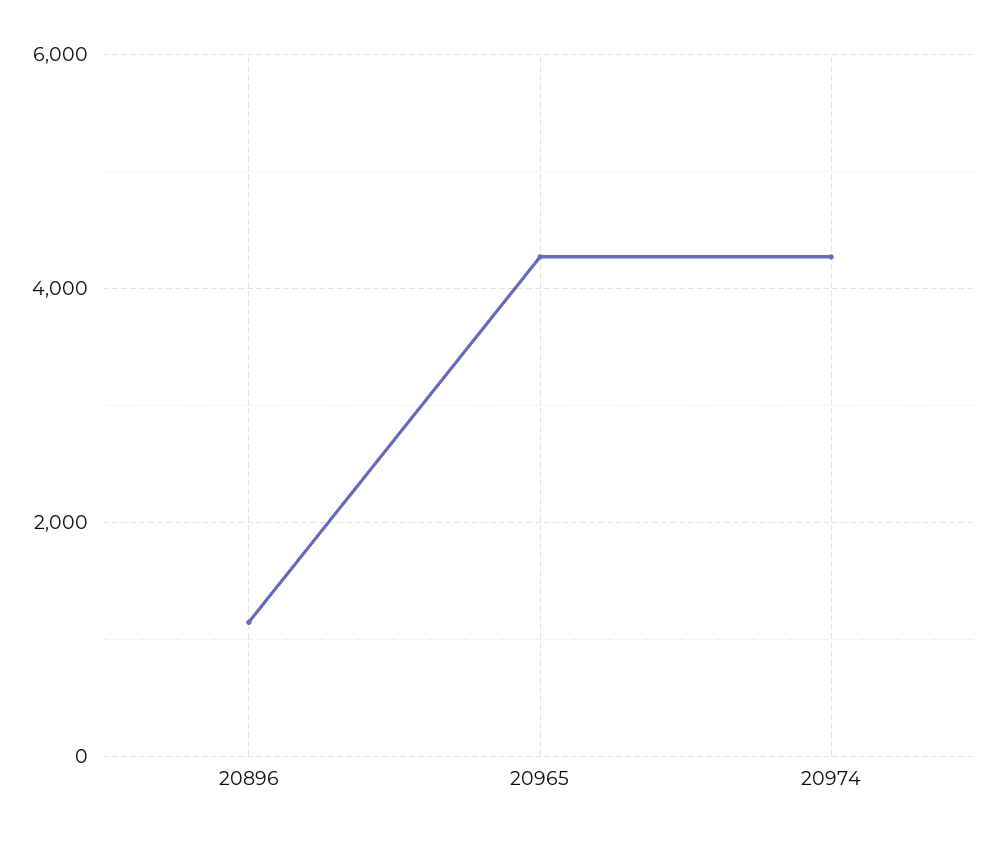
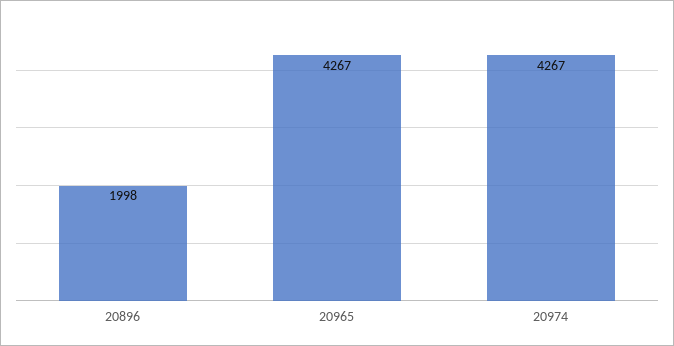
  {
-   "20896": 1200,
+   "20896": 1998,
    "20965": 4267,
    "20974": 4267
  }

